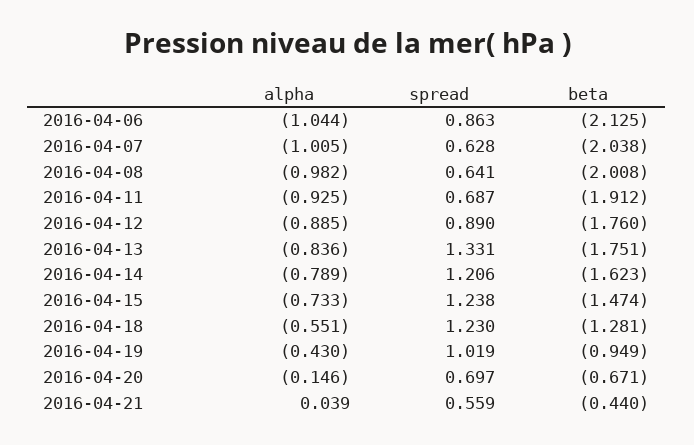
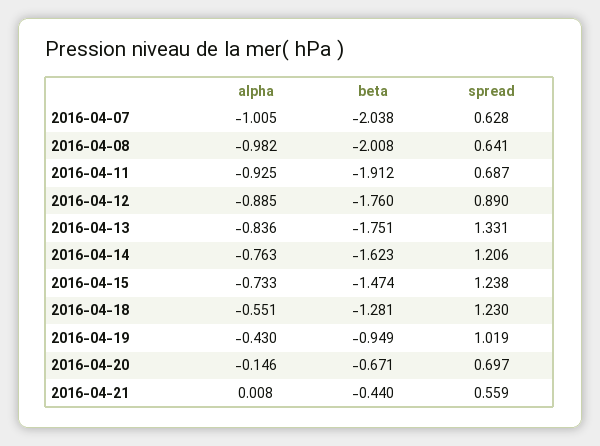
  {
    "alpha": {
-     "2016-04-06": -1.044,
      "2016-04-07": -1.005,
      "2016-04-08": -0.982,
      "2016-04-11": -0.925,
      "2016-04-12": -0.885,
      "2016-04-13": -0.836,
-     "2016-04-14": -0.789,
+     "2016-04-14": -0.763,
      "2016-04-15": -0.733,
      "2016-04-18": -0.551,
      "2016-04-19": -0.43,
      "2016-04-20": -0.146,
-     "2016-04-21": 0.039
+     "2016-04-21": 0.008
    },
    "spread": {
-     "2016-04-06": 0.863,
      "2016-04-07": 0.628,
      "2016-04-08": 0.641,
      "2016-04-11": 0.687,
      "2016-04-12": 0.89,
      "2016-04-13": 1.331,
      "2016-04-14": 1.206,
      "2016-04-15": 1.238,
      "2016-04-18": 1.23,
      "2016-04-19": 1.019,
      "2016-04-20": 0.697,
      "2016-04-21": 0.559
    },
    "beta": {
-     "2016-04-06": -2.125,
      "2016-04-07": -2.038,
      "2016-04-08": -2.008,
      "2016-04-11": -1.912,
      "2016-04-12": -1.76,
      "2016-04-13": -1.751,
      "2016-04-14": -1.623,
      "2016-04-15": -1.474,
      "2016-04-18": -1.281,
      "2016-04-19": -0.949,
      "2016-04-20": -0.671,
      "2016-04-21": -0.44
    }
  }

